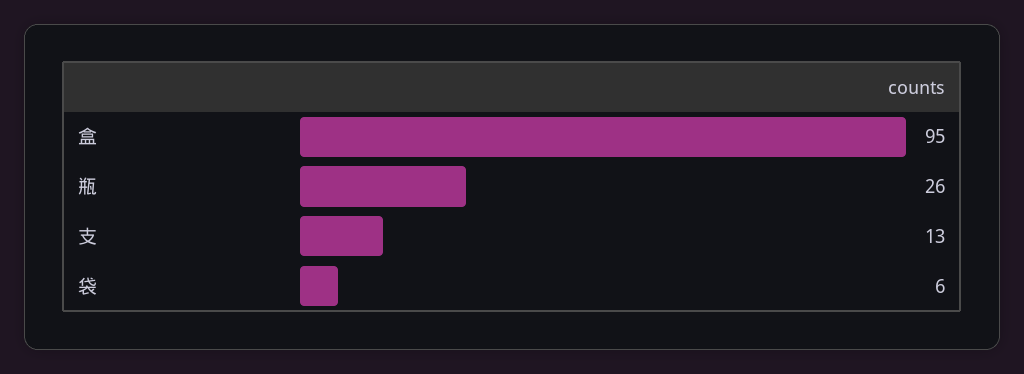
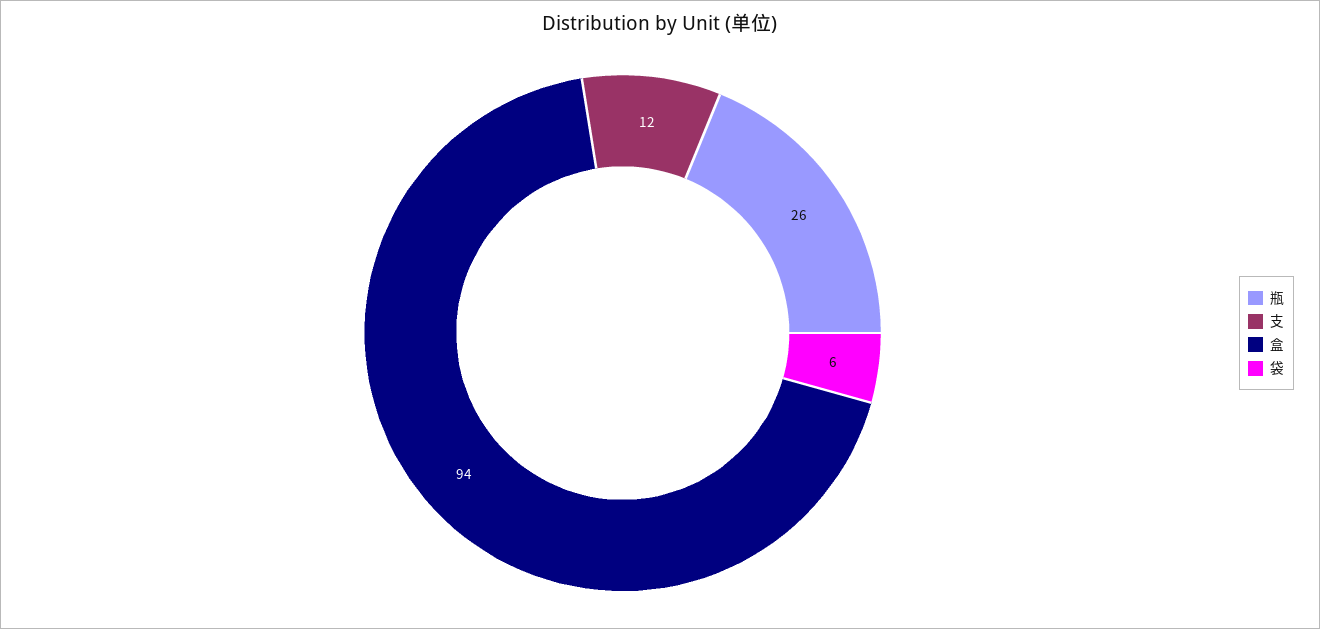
  {
-   "盒": 95,
+   "盒": 94,
    "瓶": 26,
-   "支": 13,
+   "支": 12,
    "袋": 6
  }

